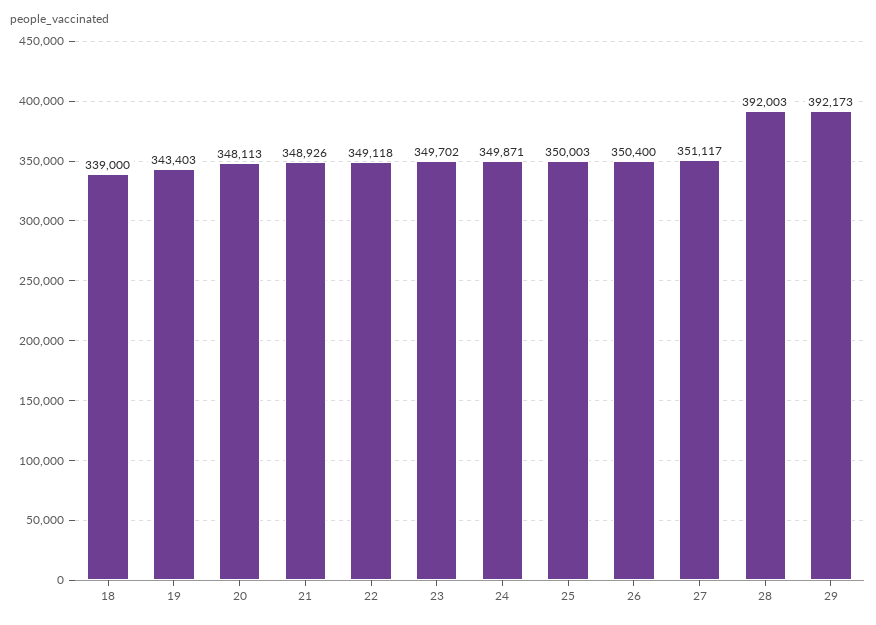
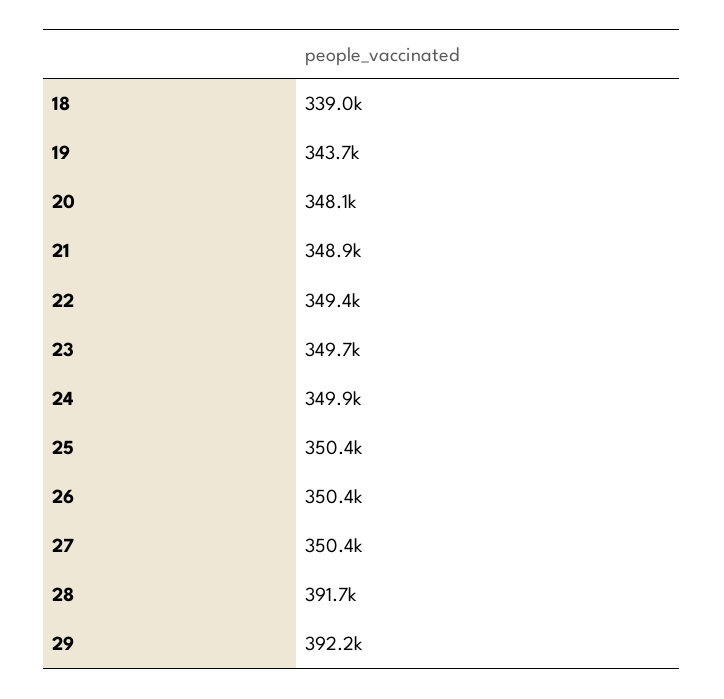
  {
    "18": 339000,
-   "19": 343403,
+   "19": 343700,
    "20": 348113,
    "21": 348926,
-   "22": 349118,
+   "22": 349400,
    "23": 349702,
    "24": 349871,
-   "25": 350003,
+   "25": 350400,
    "26": 350400,
-   "27": 351117,
+   "27": 350400,
-   "28": 392003,
+   "28": 391700,
    "29": 392173
  }

